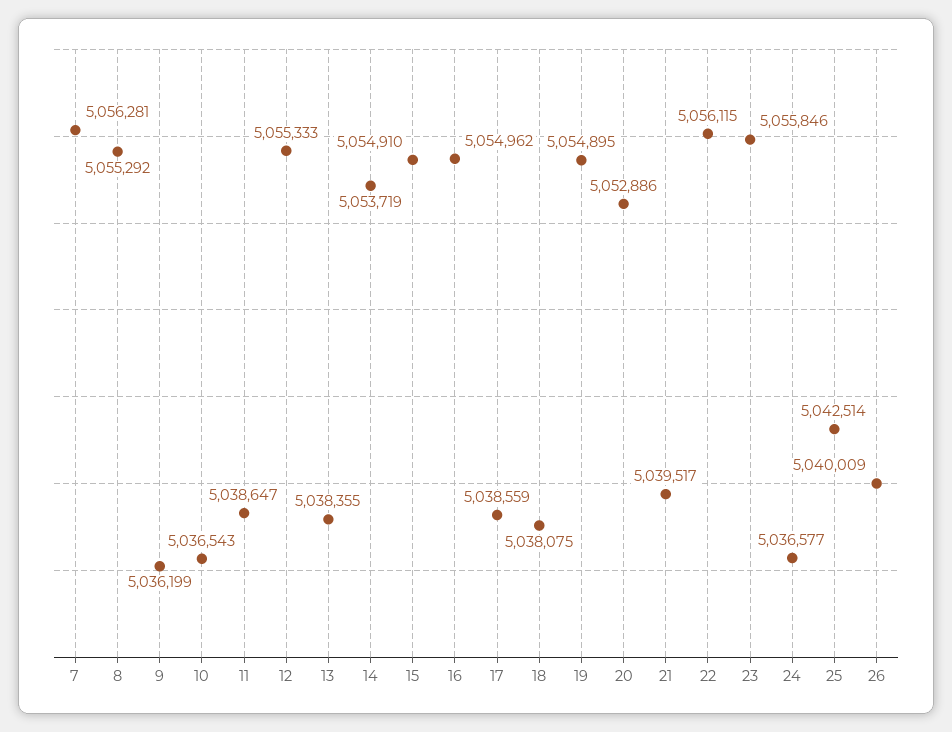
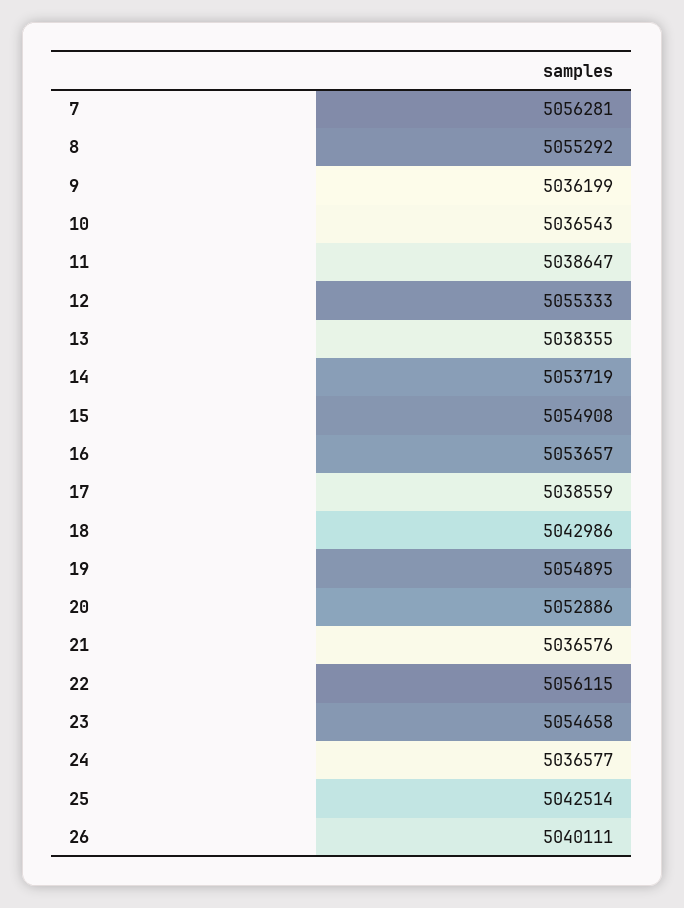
  {
    "7": 5056281,
    "8": 5055292,
    "9": 5036199,
    "10": 5036543,
    "11": 5038647,
    "12": 5055333,
    "13": 5038355,
    "14": 5053719,
-   "15": 5054910,
+   "15": 5054908,
-   "16": 5054962,
+   "16": 5053657,
    "17": 5038559,
-   "18": 5038075,
+   "18": 5042986,
    "19": 5054895,
    "20": 5052886,
-   "21": 5039517,
+   "21": 5036576,
    "22": 5056115,
-   "23": 5055846,
+   "23": 5054658,
    "24": 5036577,
    "25": 5042514,
-   "26": 5040009
+   "26": 5040111
  }

